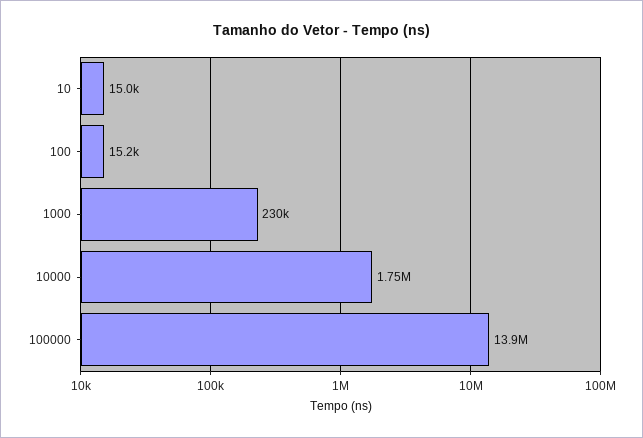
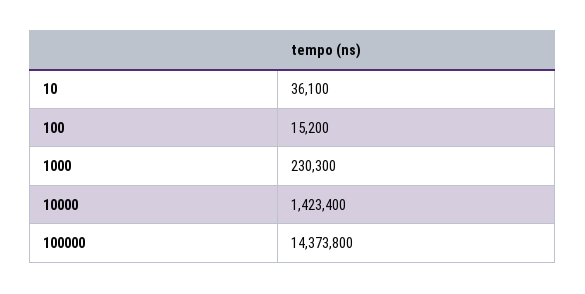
  {
-   "10": 15000,
+   "10": 36100,
    "100": 15200,
    "1000": 230300,
-   "10000": 1750000,
+   "10000": 1423400,
-   "100000": 13900000
+   "100000": 14373800
  }

